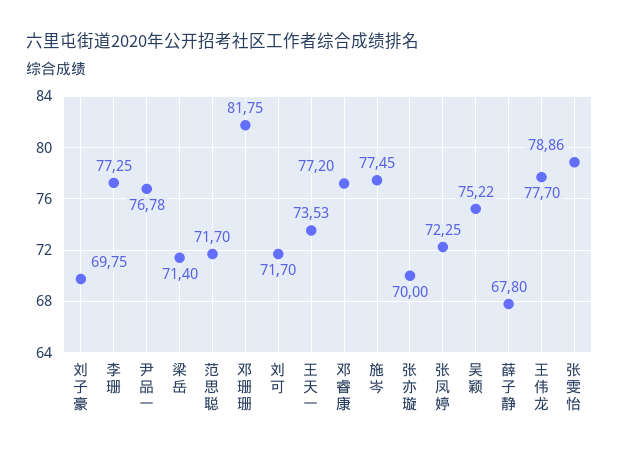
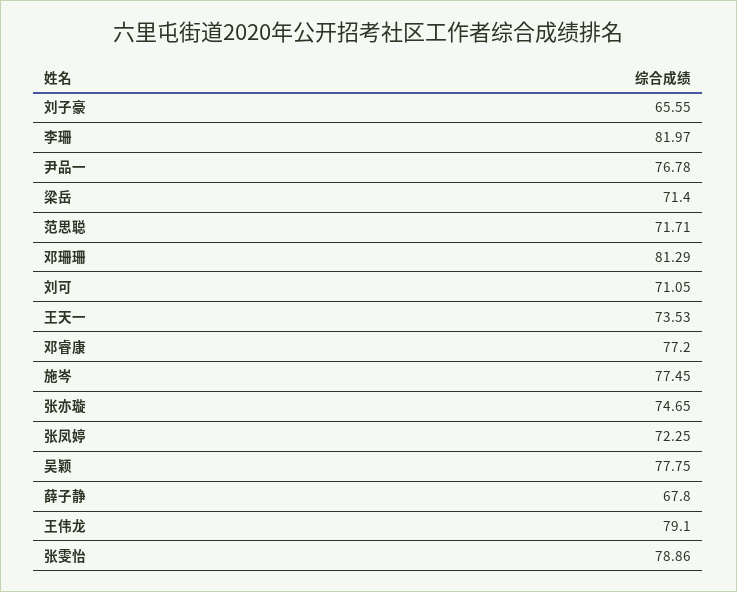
  {
-   "刘子豪": 69.75,
+   "刘子豪": 65.55,
-   "李珊": 77.25,
+   "李珊": 81.97,
    "尹品一": 76.78,
    "梁岳": 71.4,
-   "范思聪": 71.7,
+   "范思聪": 71.71,
-   "邓珊珊": 81.75,
+   "邓珊珊": 81.29,
-   "刘可": 71.7,
+   "刘可": 71.05,
    "王天一": 73.53,
    "邓睿康": 77.2,
    "施岑": 77.45,
-   "张亦璇": 70,
+   "张亦璇": 74.65,
    "张凤婷": 72.25,
-   "吴颖": 75.22,
+   "吴颖": 77.75,
    "薛子静": 67.8,
-   "王伟龙": 77.7,
+   "王伟龙": 79.1,
    "张雯怡": 78.86
  }

